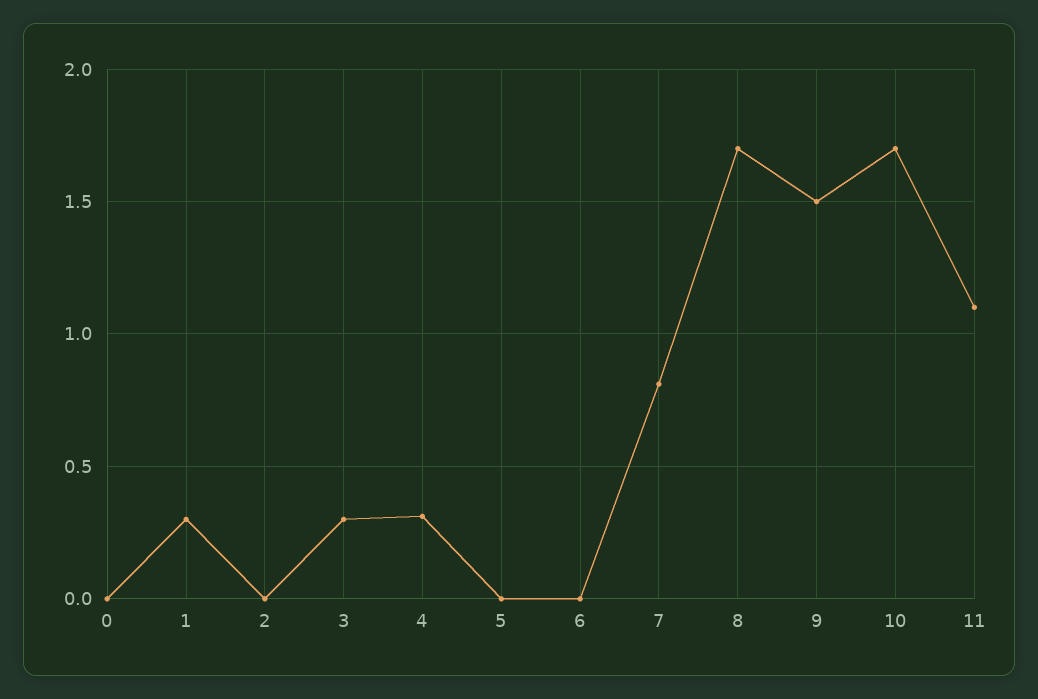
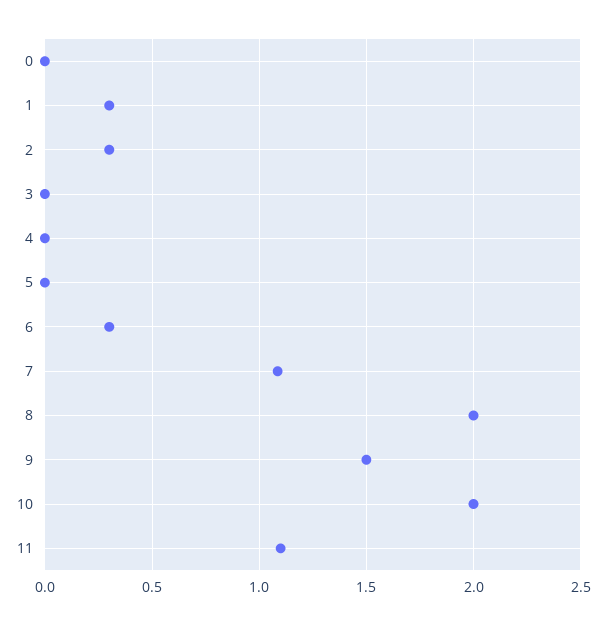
  {
    "0": 0,
    "1": 0.3,
-   "2": 0,
+   "2": 0.3,
-   "3": 0.3,
+   "3": 0,
-   "4": 0.3,
+   "4": 0,
    "5": 0,
-   "6": 0,
+   "6": 0.3,
-   "7": 0.8,
+   "7": 1.1,
-   "8": 1.7,
+   "8": 2,
    "9": 1.5,
-   "10": 1.7,
+   "10": 2,
    "11": 1.1
  }

